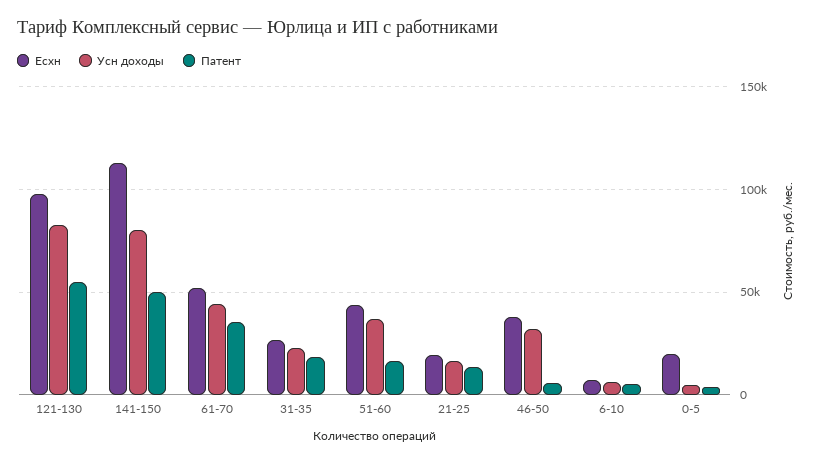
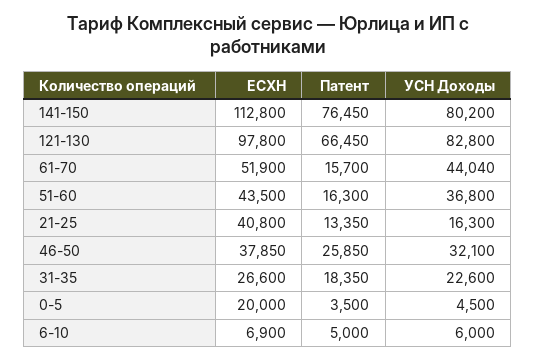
  {
    "Есхн": {
      "121-130": 97800,
      "141-150": 112800,
      "61-70": 51900,
      "31-35": 26600,
      "51-60": 43500,
-     "21-25": 20000,
+     "21-25": 40800,
      "46-50": 37850,
      "6-10": 6900,
      "0-5": 20000
    },
    "Усн доходы": {
      "121-130": 82800,
      "141-150": 80200,
      "61-70": 44040,
      "31-35": 22600,
      "51-60": 36800,
      "21-25": 16300,
      "46-50": 32100,
      "6-10": 6000,
      "0-5": 4500
    },
    "Патент": {
-     "121-130": 55000,
+     "121-130": 66450,
-     "141-150": 50000,
+     "141-150": 76450,
-     "61-70": 35000,
+     "61-70": 15700,
      "31-35": 18350,
      "51-60": 16300,
      "21-25": 13350,
-     "46-50": 5000,
+     "46-50": 25850,
      "6-10": 5000,
      "0-5": 3500
    }
  }

